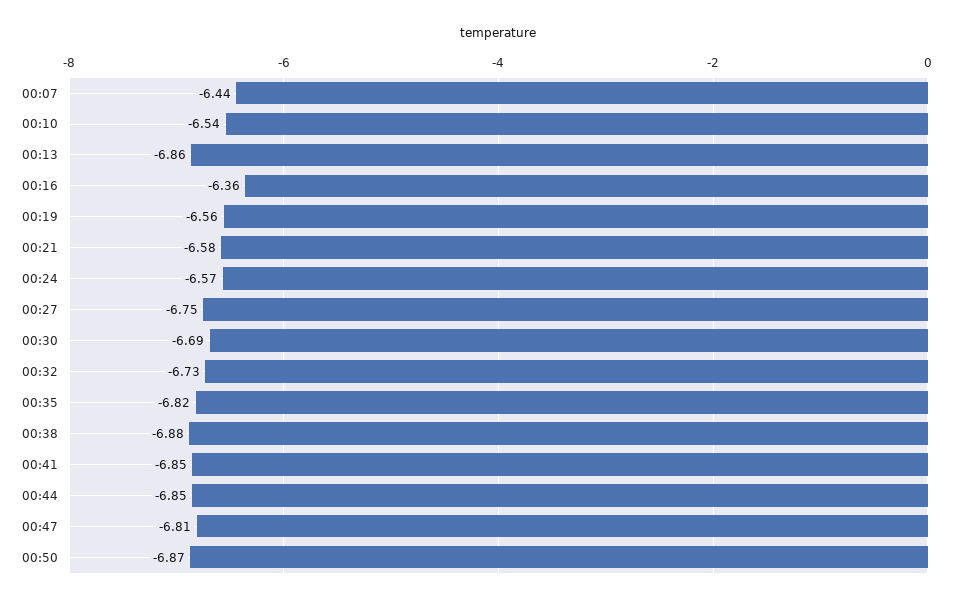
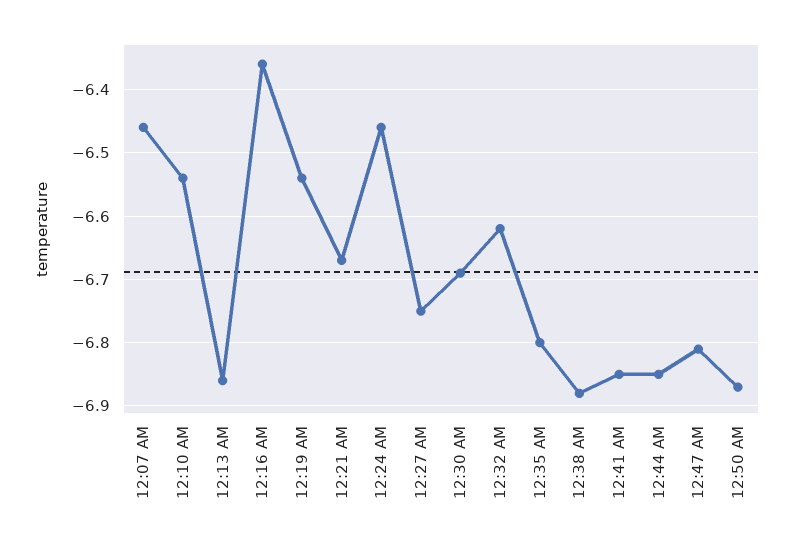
  {
-   "00:07": -6.44,
+   "00:07": -6.46,
    "00:10": -6.54,
    "00:13": -6.86,
    "00:16": -6.36,
-   "00:19": -6.56,
+   "00:19": -6.54,
-   "00:21": -6.58,
+   "00:21": -6.67,
-   "00:24": -6.57,
+   "00:24": -6.46,
    "00:27": -6.75,
    "00:30": -6.69,
-   "00:32": -6.73,
+   "00:32": -6.62,
-   "00:35": -6.82,
+   "00:35": -6.8,
    "00:38": -6.88,
    "00:41": -6.85,
    "00:44": -6.85,
    "00:47": -6.81,
    "00:50": -6.87
  }

